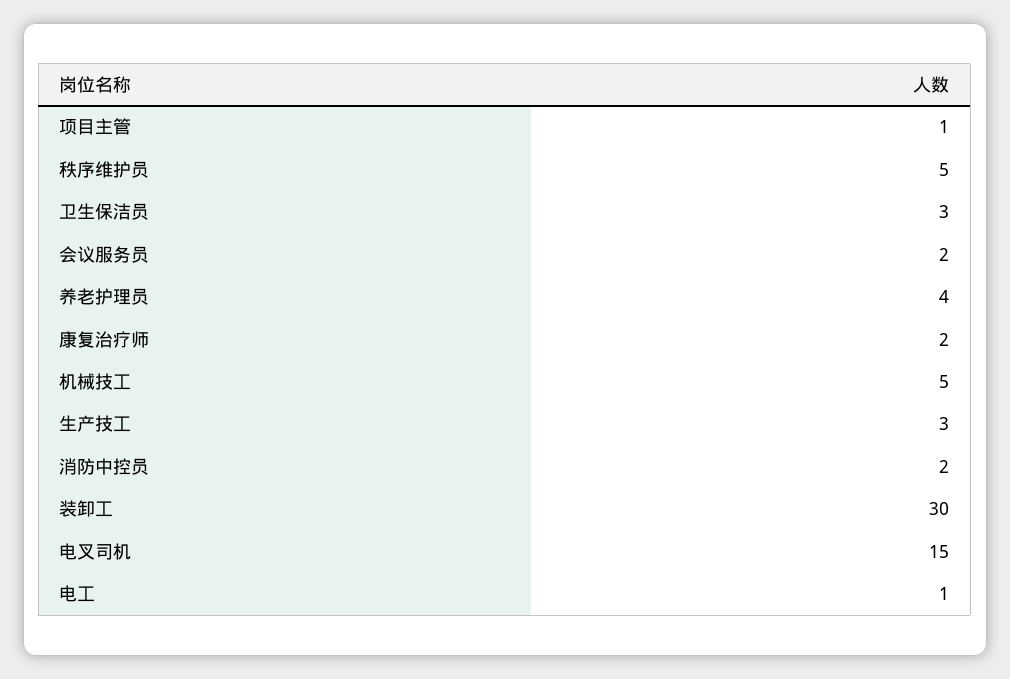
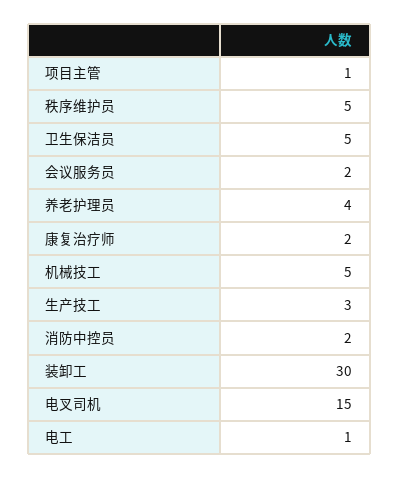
  {
    "项目主管": 1,
    "秩序维护员": 5,
-   "卫生保洁员": 3,
+   "卫生保洁员": 5,
    "会议服务员": 2,
    "养老护理员": 4,
    "康复治疗师": 2,
    "机械技工": 5,
    "生产技工": 3,
    "消防中控员": 2,
    "装卸工": 30,
    "电叉司机": 15,
    "电工": 1
  }

